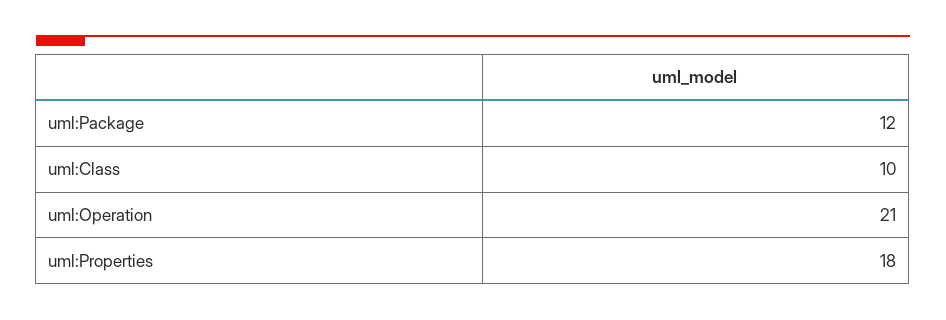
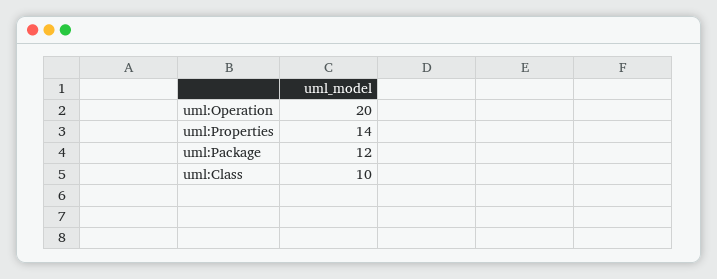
  {
    "uml:Package": 12,
    "uml:Class": 10,
-   "uml:Operation": 21,
+   "uml:Operation": 20,
-   "uml:Properties": 18
+   "uml:Properties": 14
  }

